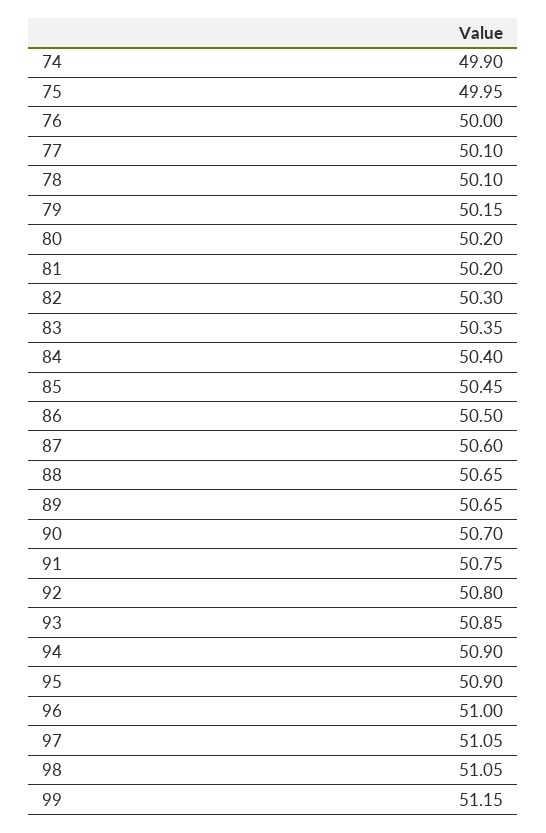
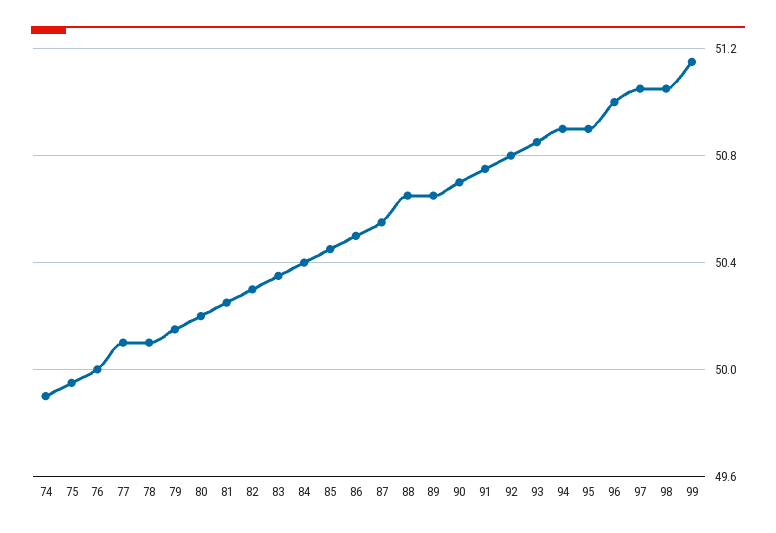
  {
    "74": 49.9,
    "75": 49.95,
    "76": 50,
    "77": 50.1,
    "78": 50.1,
    "79": 50.15,
    "80": 50.2,
-   "81": 50.2,
+   "81": 50.25,
    "82": 50.3,
    "83": 50.35,
    "84": 50.4,
    "85": 50.45,
    "86": 50.5,
-   "87": 50.6,
+   "87": 50.55,
    "88": 50.65,
    "89": 50.65,
    "90": 50.7,
    "91": 50.75,
    "92": 50.8,
    "93": 50.85,
    "94": 50.9,
    "95": 50.9,
    "96": 51,
    "97": 51.05,
    "98": 51.05,
    "99": 51.15
  }

